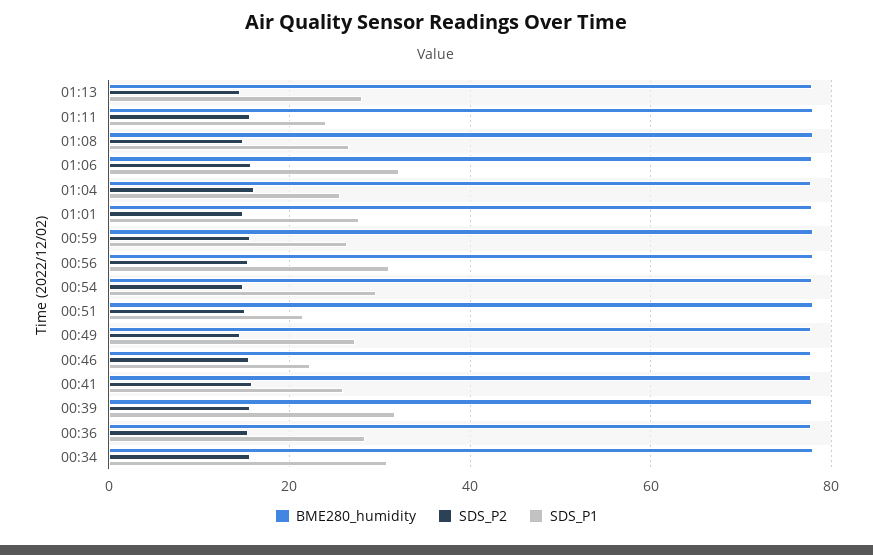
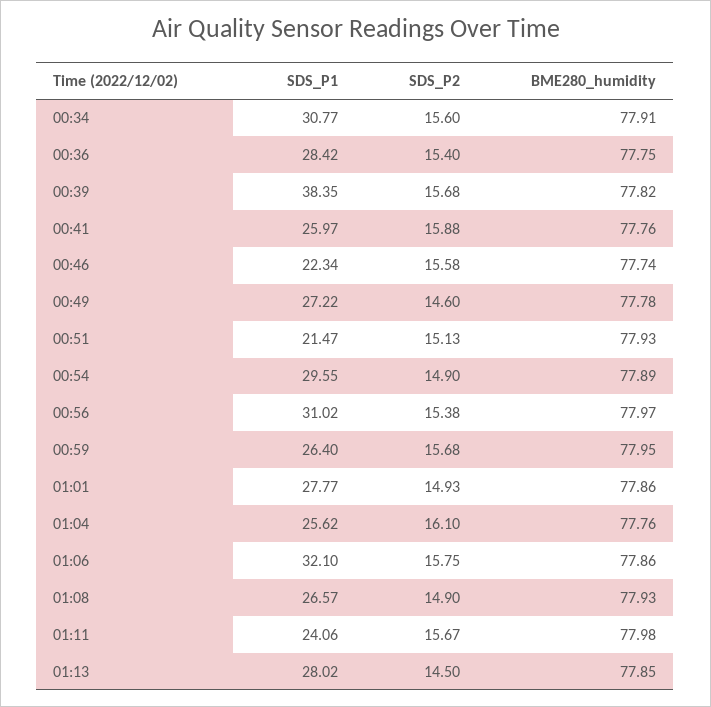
  {
    "BME280_humidity": {
      "01:13": 77.85,
      "01:11": 77.98,
      "01:08": 77.93,
      "01:06": 77.86,
      "01:04": 77.76,
      "01:01": 77.86,
      "00:59": 77.95,
      "00:56": 77.97,
      "00:54": 77.89,
      "00:51": 77.93,
      "00:49": 77.78,
      "00:46": 77.74,
      "00:41": 77.76,
      "00:39": 77.82,
      "00:36": 77.75,
      "00:34": 77.91
    },
    "SDS_P2": {
      "01:13": 14.5,
      "01:11": 15.67,
      "01:08": 14.9,
      "01:06": 15.75,
      "01:04": 16.1,
      "01:01": 14.93,
      "00:59": 15.68,
      "00:56": 15.38,
      "00:54": 14.9,
      "00:51": 15.13,
      "00:49": 14.6,
      "00:46": 15.58,
      "00:41": 15.88,
      "00:39": 15.68,
      "00:36": 15.4,
      "00:34": 15.6
    },
    "SDS_P1": {
      "01:13": 28.02,
      "01:11": 24.06,
      "01:08": 26.57,
      "01:06": 32.1,
      "01:04": 25.62,
      "01:01": 27.77,
      "00:59": 26.4,
      "00:56": 31.02,
      "00:54": 29.55,
      "00:51": 21.47,
      "00:49": 27.22,
      "00:46": 22.34,
      "00:41": 25.97,
-     "00:39": 32,
+     "00:39": 38.35,
      "00:36": 28.42,
      "00:34": 30.77
    }
  }

